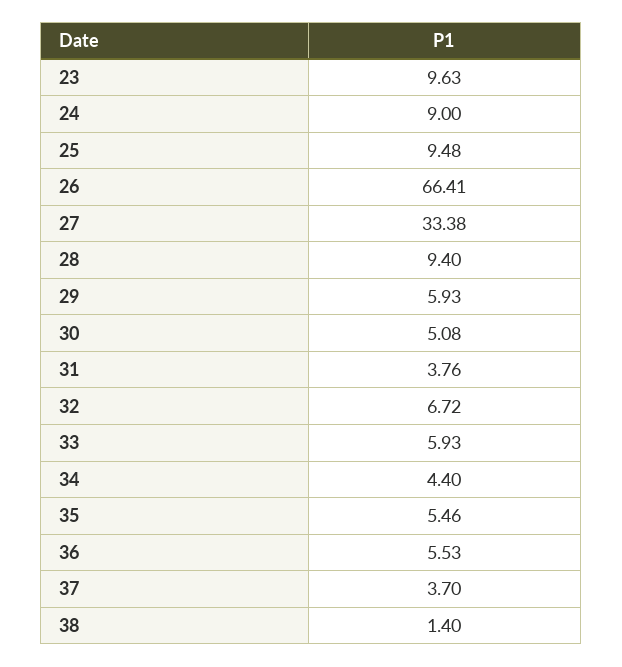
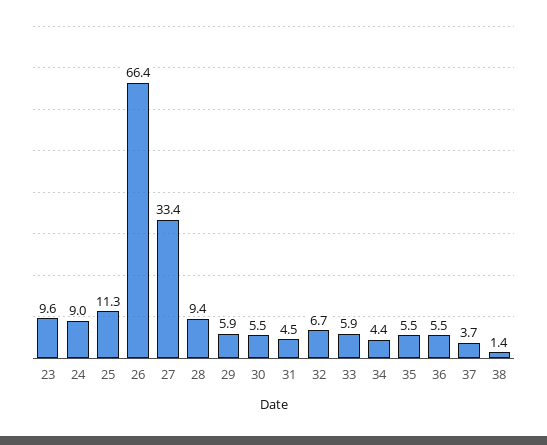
  {
    "23": 9.63,
    "24": 9,
-   "25": 9.48,
+   "25": 11.3,
    "26": 66.41,
    "27": 33.38,
    "28": 9.4,
    "29": 5.93,
-   "30": 5.08,
+   "30": 5.5,
-   "31": 3.76,
+   "31": 4.5,
    "32": 6.72,
    "33": 5.93,
    "34": 4.4,
    "35": 5.46,
    "36": 5.53,
    "37": 3.7,
    "38": 1.4
  }

